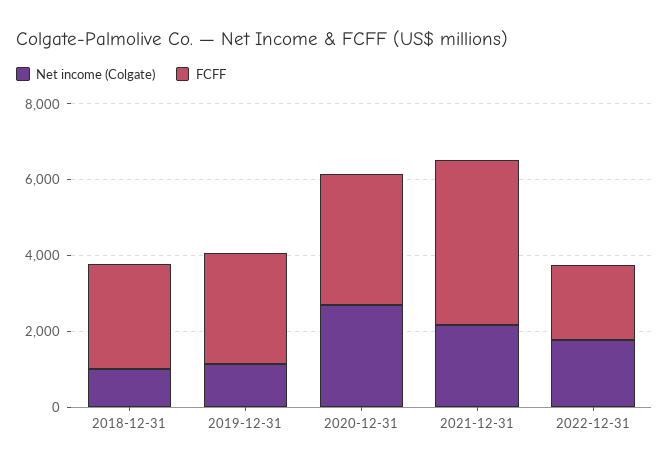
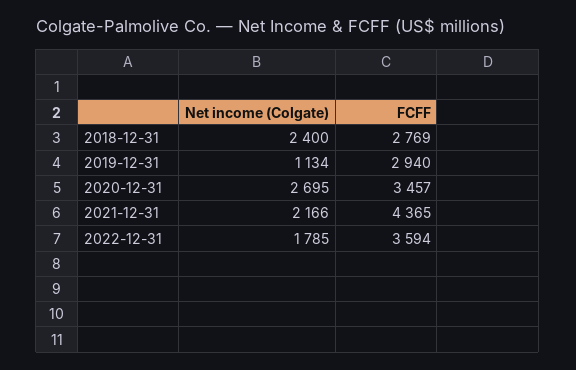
  {
    "Net income (Colgate)": {
-     "2018-12-31": 1000,
+     "2018-12-31": 2400,
      "2019-12-31": 1134,
      "2020-12-31": 2695,
      "2021-12-31": 2166,
      "2022-12-31": 1785
    },
    "FCFF": {
      "2018-12-31": 2769,
      "2019-12-31": 2940,
      "2020-12-31": 3457,
      "2021-12-31": 4365,
-     "2022-12-31": 2000
+     "2022-12-31": 3594
    }
  }

